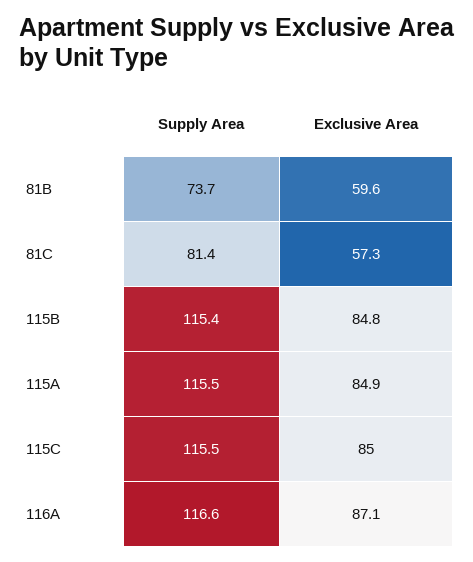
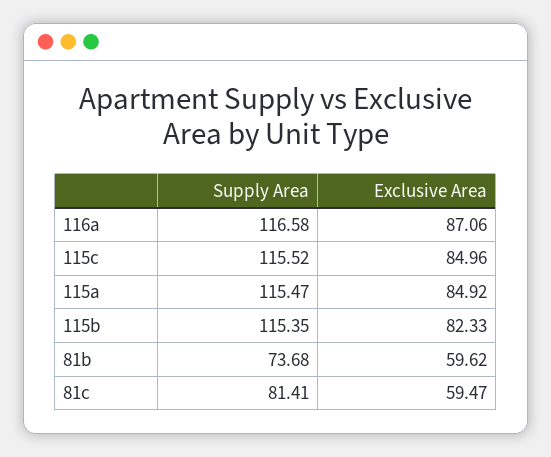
  {
    "Supply Area": {
      "81B": 73.68,
      "81C": 81.41,
      "115B": 115.35,
      "115A": 115.47,
      "115C": 115.52,
      "116A": 116.58
    },
    "Exclusive Area": {
      "81B": 59.62,
-     "81C": 57.3,
+     "81C": 59.47,
-     "115B": 84.8,
+     "115B": 82.33,
      "115A": 84.92,
      "115C": 84.96,
      "116A": 87.06
    }
  }

